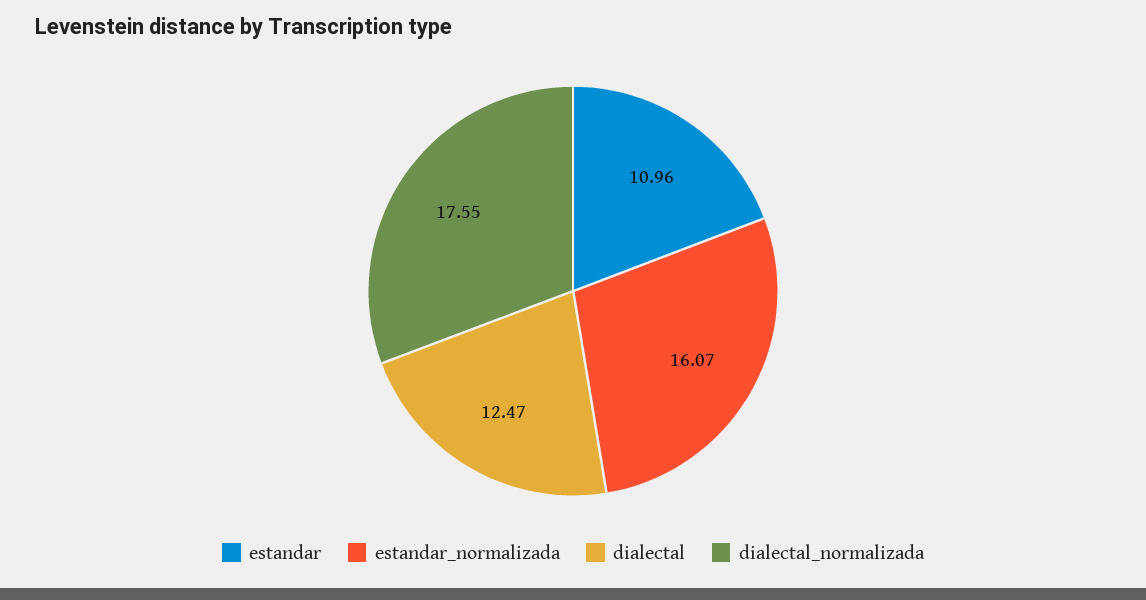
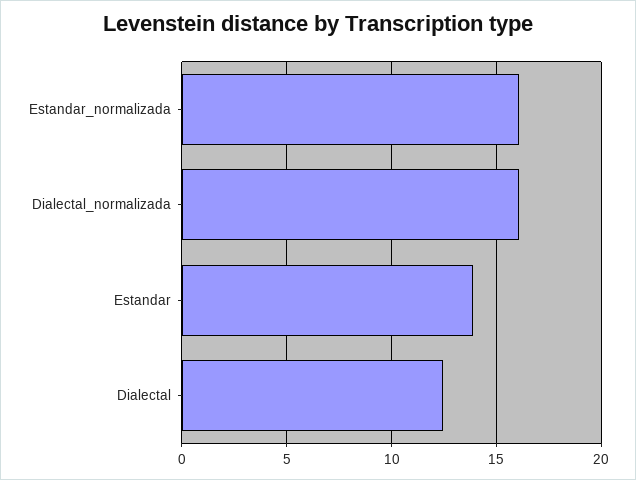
  {
-   "estandar": 10.96,
+   "estandar": 14,
    "estandar_normalizada": 16.07,
    "dialectal": 12.47,
-   "dialectal_normalizada": 17.55
+   "dialectal_normalizada": 16
  }

